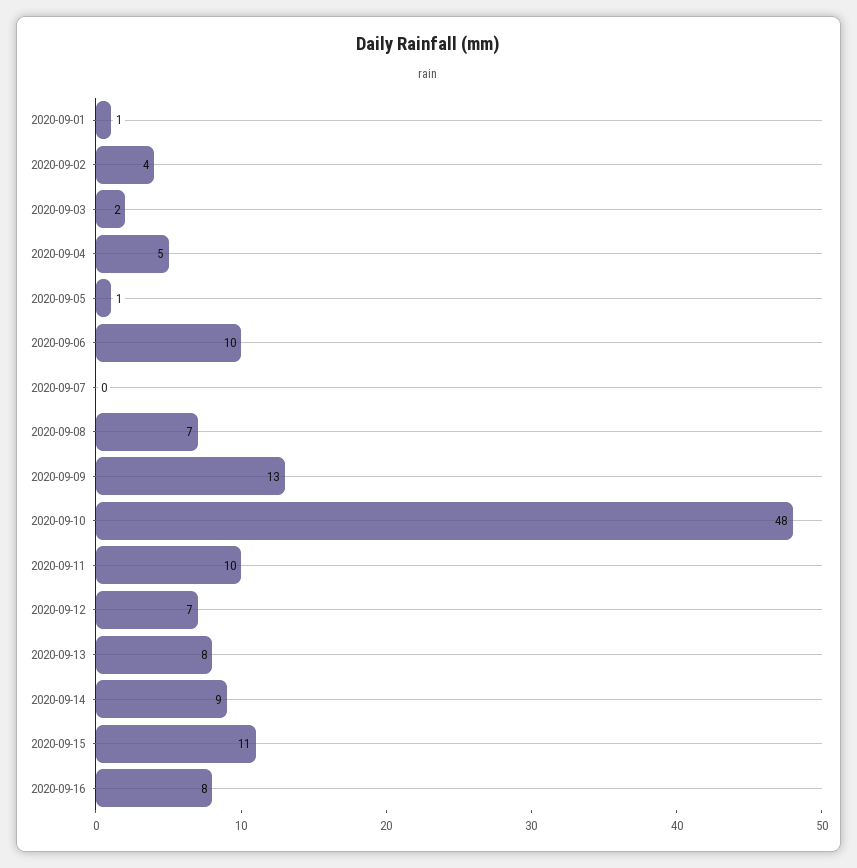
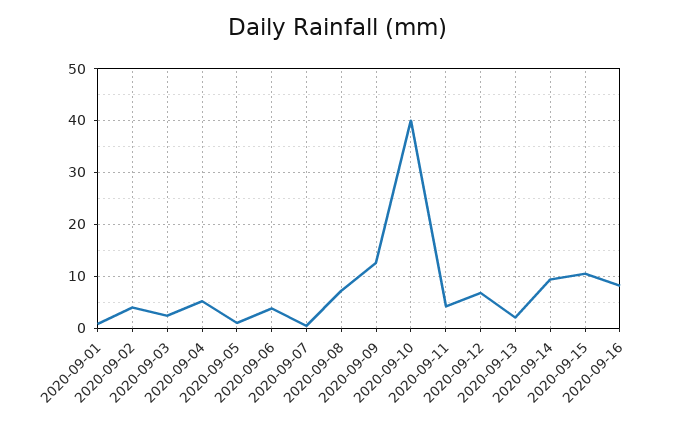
  {
    "2020-09-01": 1,
    "2020-09-02": 4,
    "2020-09-03": 2,
    "2020-09-04": 5,
    "2020-09-05": 1,
-   "2020-09-06": 10,
+   "2020-09-06": 4,
    "2020-09-07": 0,
    "2020-09-08": 7,
    "2020-09-09": 13,
-   "2020-09-10": 48,
+   "2020-09-10": 40,
-   "2020-09-11": 10,
+   "2020-09-11": 4,
    "2020-09-12": 7,
-   "2020-09-13": 8,
+   "2020-09-13": 2,
    "2020-09-14": 9,
    "2020-09-15": 11,
    "2020-09-16": 8
  }

